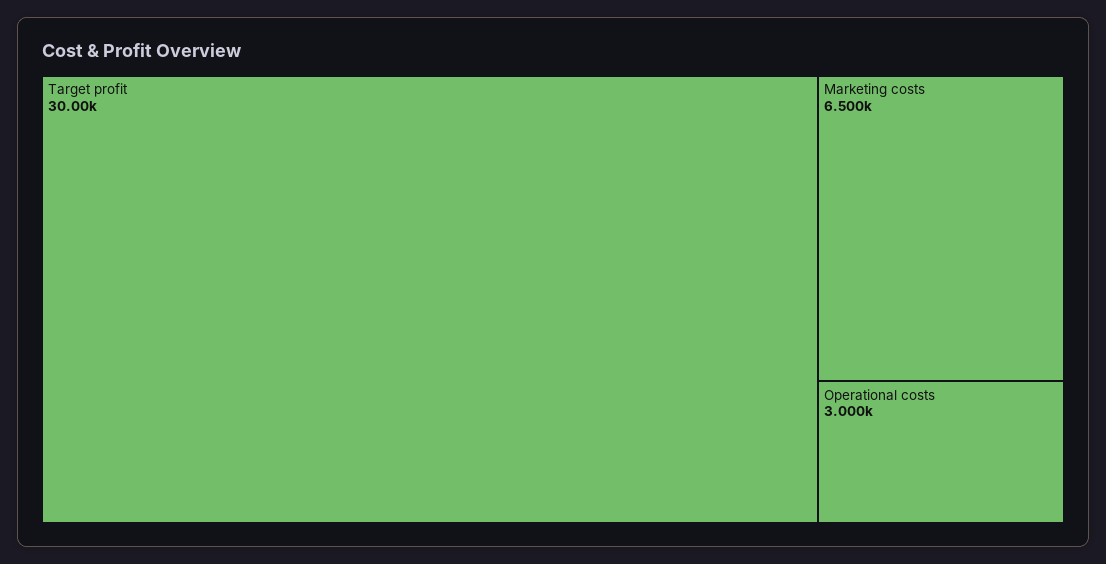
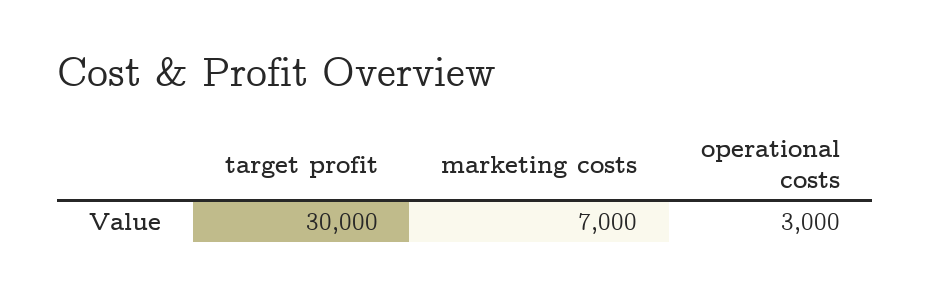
  {
    "Target profit": 30000,
-   "Marketing costs": 6500,
+   "Marketing costs": 7000,
    "Operational costs": 3000
  }

